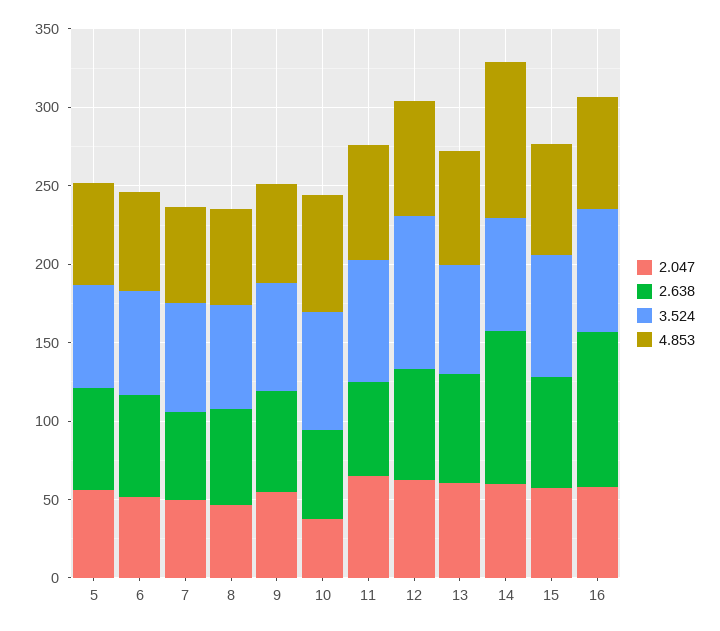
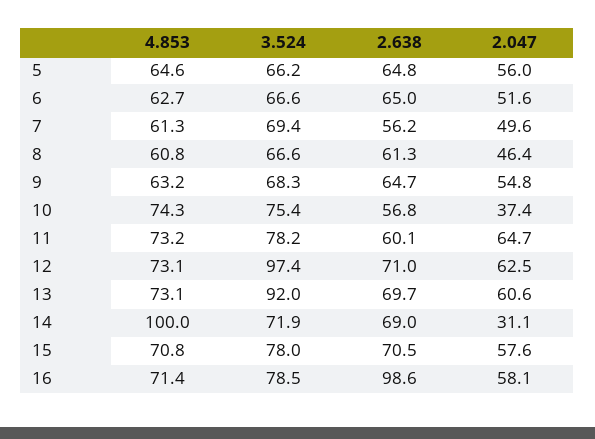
  {
    "2.047": {
      "5": 56,
      "6": 51.6,
      "7": 49.6,
      "8": 46.4,
      "9": 54.8,
      "10": 37.4,
      "11": 64.7,
      "12": 62.5,
      "13": 60.6,
-     "14": 60,
+     "14": 31.1,
      "15": 57.6,
      "16": 58.1
    },
    "2.638": {
      "5": 64.8,
      "6": 65,
      "7": 56.2,
      "8": 61.3,
      "9": 64.7,
      "10": 56.8,
      "11": 60.1,
      "12": 71,
      "13": 69.7,
-     "14": 100,
+     "14": 69,
      "15": 70.5,
      "16": 98.6
    },
    "3.524": {
      "5": 66.2,
      "6": 66.6,
      "7": 69.4,
      "8": 66.6,
      "9": 68.3,
      "10": 75.4,
      "11": 78.2,
      "12": 97.4,
-     "13": 70,
+     "13": 92,
      "14": 71.9,
      "15": 78,
      "16": 78.5
    },
    "4.853": {
      "5": 64.6,
      "6": 62.7,
      "7": 61.3,
      "8": 60.8,
      "9": 63.2,
      "10": 74.3,
      "11": 73.2,
      "12": 73.1,
      "13": 73.1,
      "14": 100,
      "15": 70.8,
      "16": 71.4
    }
  }

